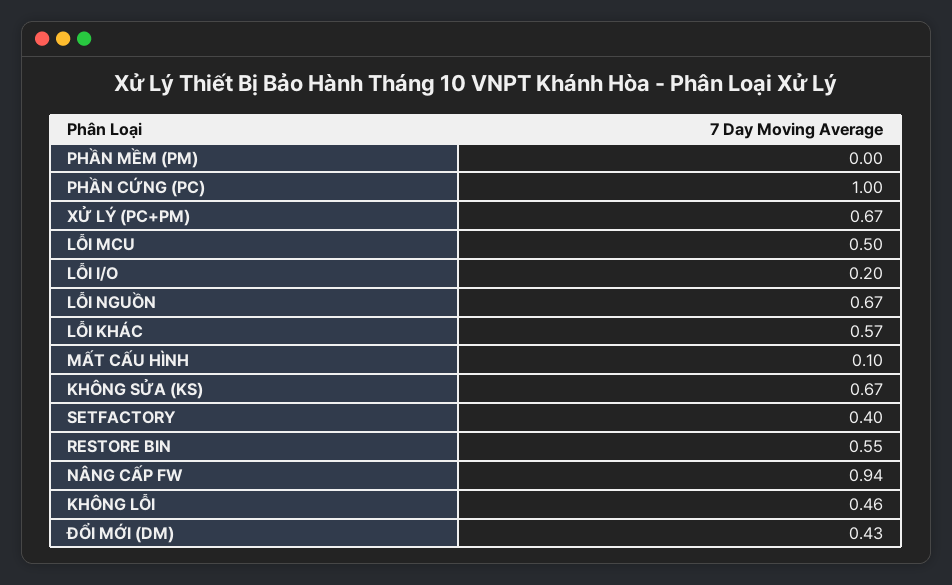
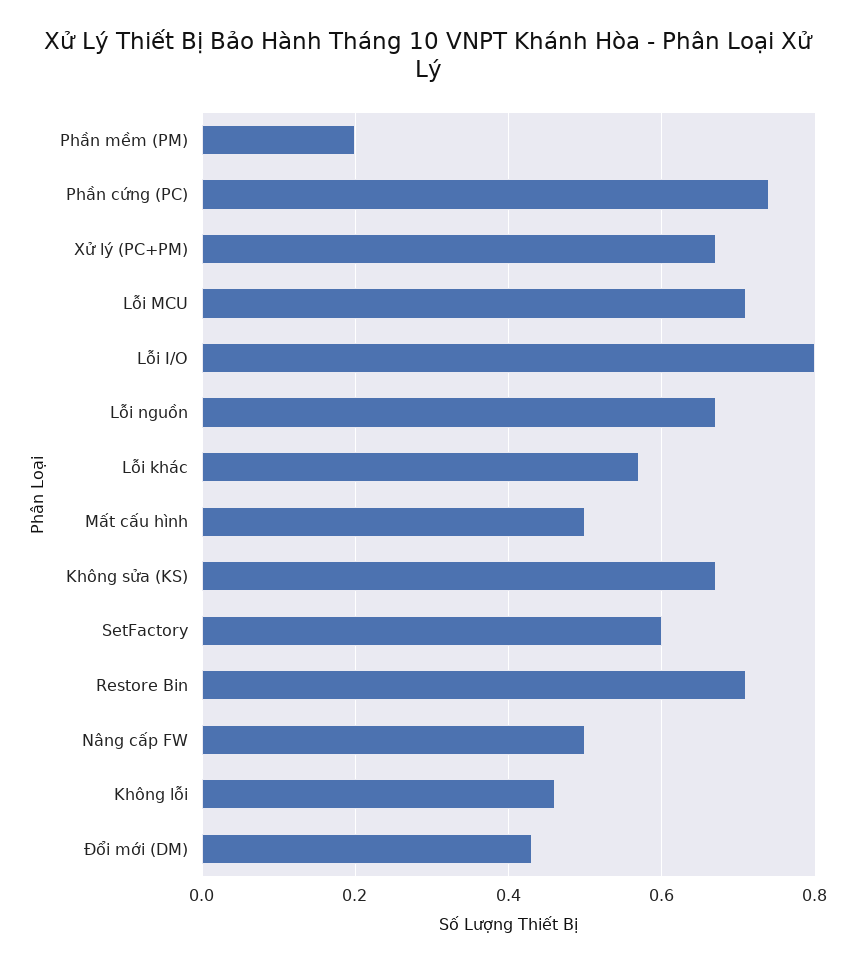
  {
-   "PHẦN MỀM (PM)": 0,
+   "PHẦN MỀM (PM)": 0.2,
-   "PHẦN CỨNG (PC)": 1,
+   "PHẦN CỨNG (PC)": 0.75,
    "XỬ LÝ (PC+PM)": 0.67,
-   "LỖI MCU": 0.5,
+   "LỖI MCU": 0.7,
-   "LỖI I/O": 0.2,
+   "LỖI I/O": 0.8,
    "LỖI NGUỒN": 0.67,
    "LỖI KHÁC": 0.57,
-   "MẤT CẤU HÌNH": 0.1,
+   "MẤT CẤU HÌNH": 0.5,
    "KHÔNG SỬA (KS)": 0.67,
-   "SETFACTORY": 0.4,
+   "SETFACTORY": 0.6,
-   "RESTORE BIN": 0.55,
+   "RESTORE BIN": 0.7,
-   "NÂNG CẤP FW": 0.94,
+   "NÂNG CẤP FW": 0.5,
    "KHÔNG LỖI": 0.46,
    "ĐỔI MỚI (DM)": 0.43
  }

